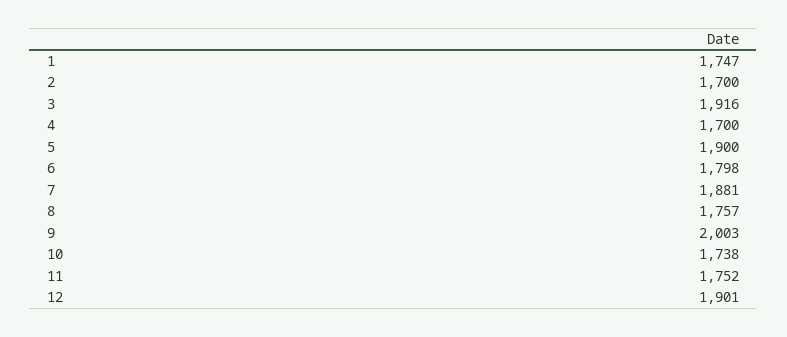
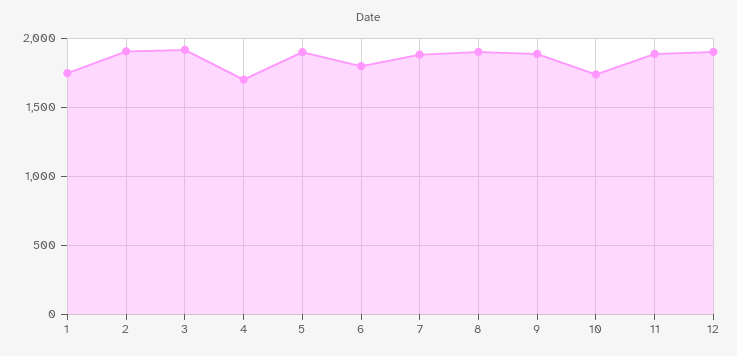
  {
    "1": 1747,
-   "2": 1700,
+   "2": 1900,
    "3": 1916,
    "4": 1700,
    "5": 1900,
    "6": 1798,
    "7": 1881,
-   "8": 1757,
+   "8": 1900,
-   "9": 2003,
+   "9": 1900,
    "10": 1738,
-   "11": 1752,
+   "11": 1900,
    "12": 1901
  }

